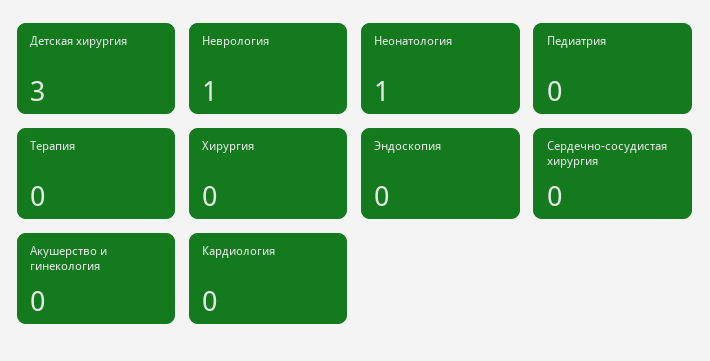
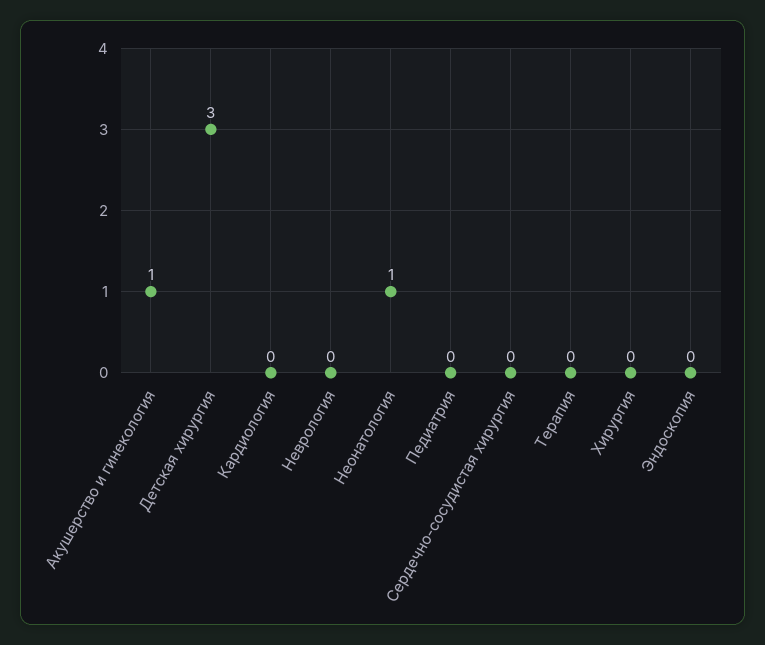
  {
    "Детская хирургия": 3,
-   "Неврология": 1,
+   "Неврология": 0,
    "Неонатология": 1,
    "Педиатрия": 0,
    "Терапия": 0,
    "Хирургия": 0,
    "Эндоскопия": 0,
    "Сердечно-сосудистая хирургия": 0,
-   "Акушерство и гинекология": 0,
+   "Акушерство и гинекология": 1,
    "Кардиология": 0
  }

